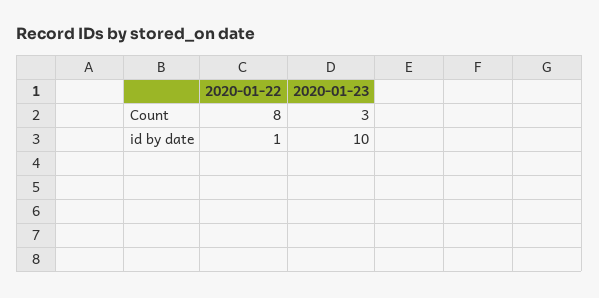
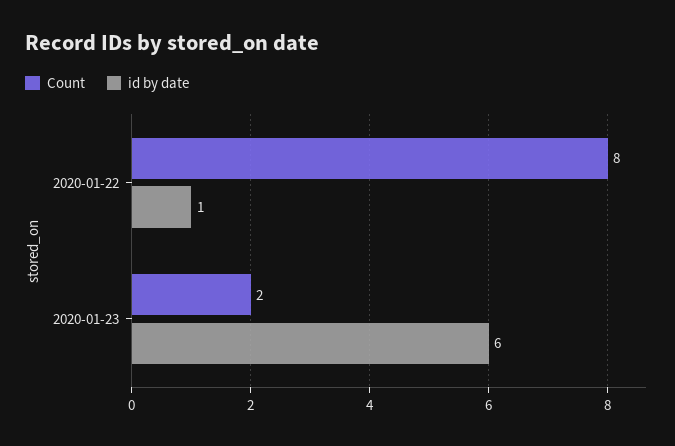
  {
    "Count": {
      "2020-01-22": 8,
-     "2020-01-23": 3
+     "2020-01-23": 2
    },
    "id by date": {
      "2020-01-22": 1,
-     "2020-01-23": 10
+     "2020-01-23": 6
    }
  }

